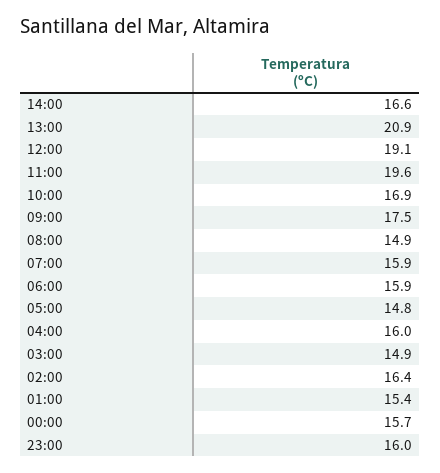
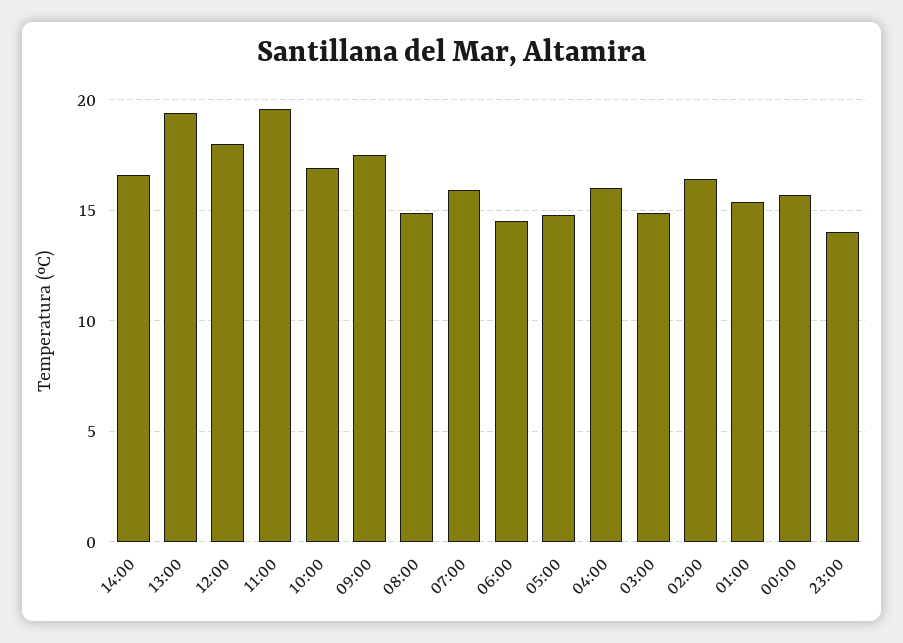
  {
    "14:00": 16.6,
-   "13:00": 20.9,
+   "13:00": 19.5,
-   "12:00": 19.1,
+   "12:00": 18,
    "11:00": 19.6,
    "10:00": 16.9,
    "09:00": 17.5,
    "08:00": 14.9,
    "07:00": 15.9,
-   "06:00": 15.9,
+   "06:00": 14.5,
    "05:00": 14.8,
    "04:00": 16,
    "03:00": 14.9,
    "02:00": 16.4,
    "01:00": 15.4,
    "00:00": 15.7,
-   "23:00": 16
+   "23:00": 14
  }

